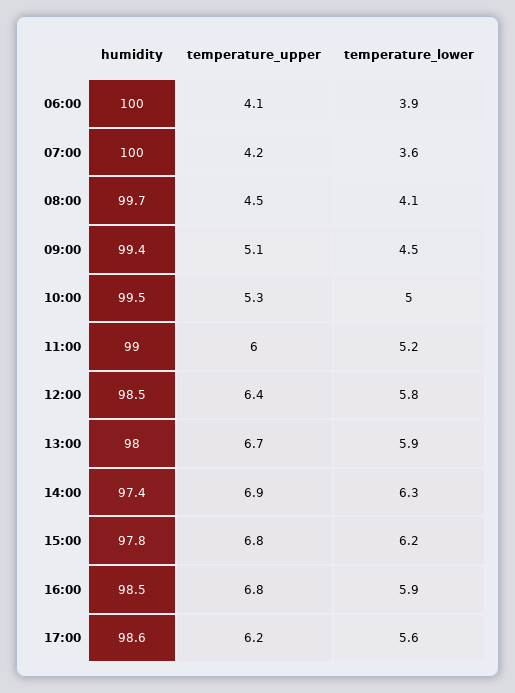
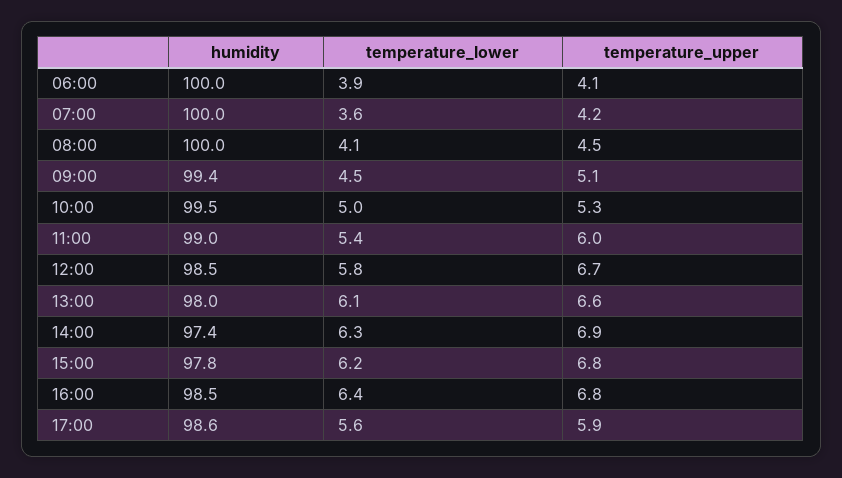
  {
    "humidity": {
      "06:00": 100,
      "07:00": 100,
-     "08:00": 99.7,
+     "08:00": 100,
      "09:00": 99.4,
      "10:00": 99.5,
      "11:00": 99,
      "12:00": 98.5,
      "13:00": 98,
      "14:00": 97.4,
      "15:00": 97.8,
      "16:00": 98.5,
      "17:00": 98.6
    },
    "temperature_upper": {
      "06:00": 4.1,
      "07:00": 4.2,
      "08:00": 4.5,
      "09:00": 5.1,
      "10:00": 5.3,
      "11:00": 6,
-     "12:00": 6.4,
+     "12:00": 6.7,
-     "13:00": 6.7,
+     "13:00": 6.6,
      "14:00": 6.9,
      "15:00": 6.8,
      "16:00": 6.8,
-     "17:00": 6.2
+     "17:00": 5.9
    },
    "temperature_lower": {
      "06:00": 3.9,
      "07:00": 3.6,
      "08:00": 4.1,
      "09:00": 4.5,
      "10:00": 5,
-     "11:00": 5.2,
+     "11:00": 5.4,
      "12:00": 5.8,
-     "13:00": 5.9,
+     "13:00": 6.1,
      "14:00": 6.3,
      "15:00": 6.2,
-     "16:00": 5.9,
+     "16:00": 6.4,
      "17:00": 5.6
    }
  }

